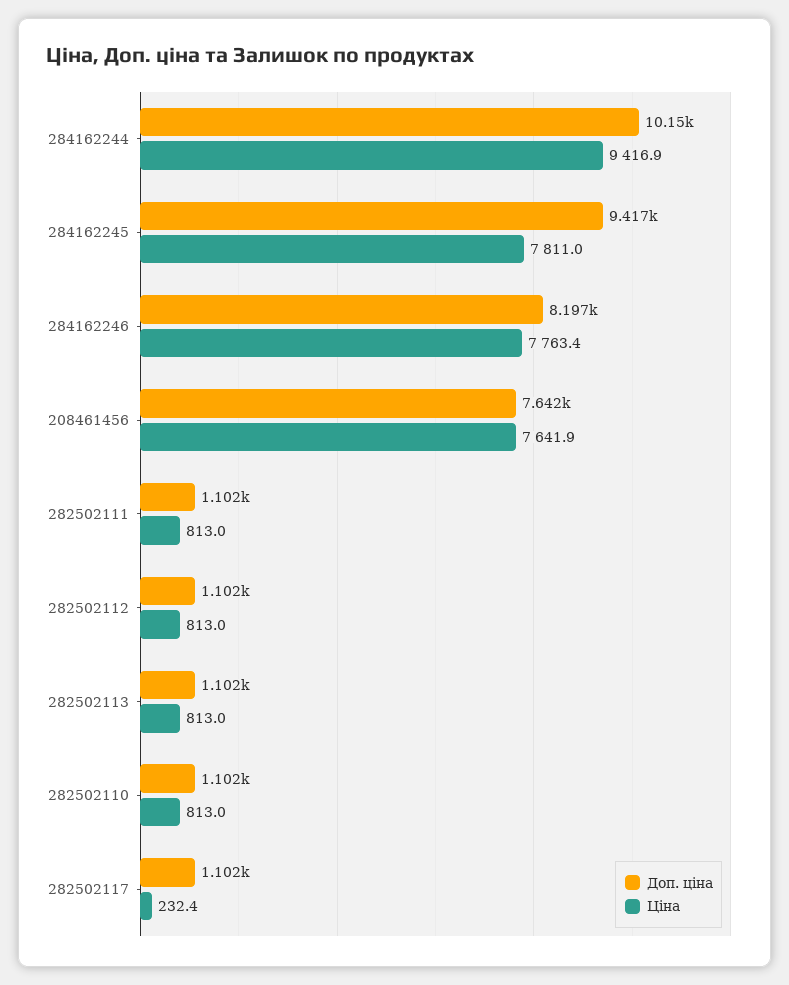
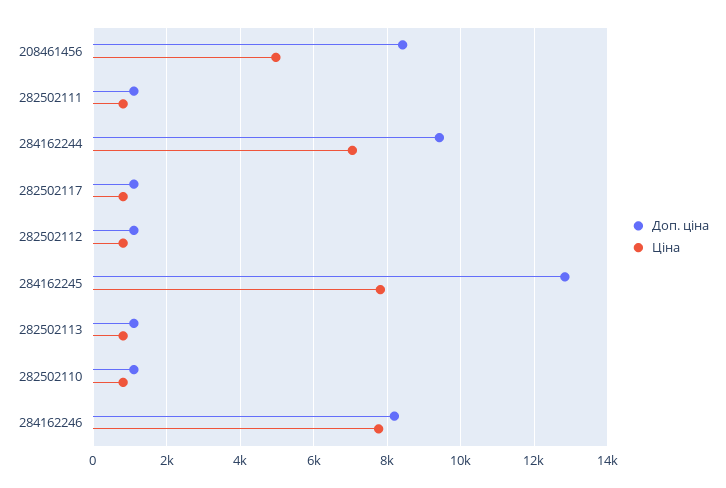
  {
    "Доп. ціна": {
-     "284162244": 10150,
+     "284162244": 9400,
-     "284162245": 9417,
+     "284162245": 12800,
      "284162246": 8197,
-     "208461456": 7642,
+     "208461456": 8400,
      "282502111": 1102,
      "282502112": 1102,
      "282502113": 1102,
      "282502110": 1102,
      "282502117": 1102
    },
    "Ціна": {
-     "284162244": 9416.9,
+     "284162244": 7000,
      "284162245": 7811,
      "284162246": 7763.4,
-     "208461456": 7641.9,
+     "208461456": 5000,
      "282502111": 813,
      "282502112": 813,
      "282502113": 813,
      "282502110": 813,
-     "282502117": 232.4
+     "282502117": 800
    }
  }

